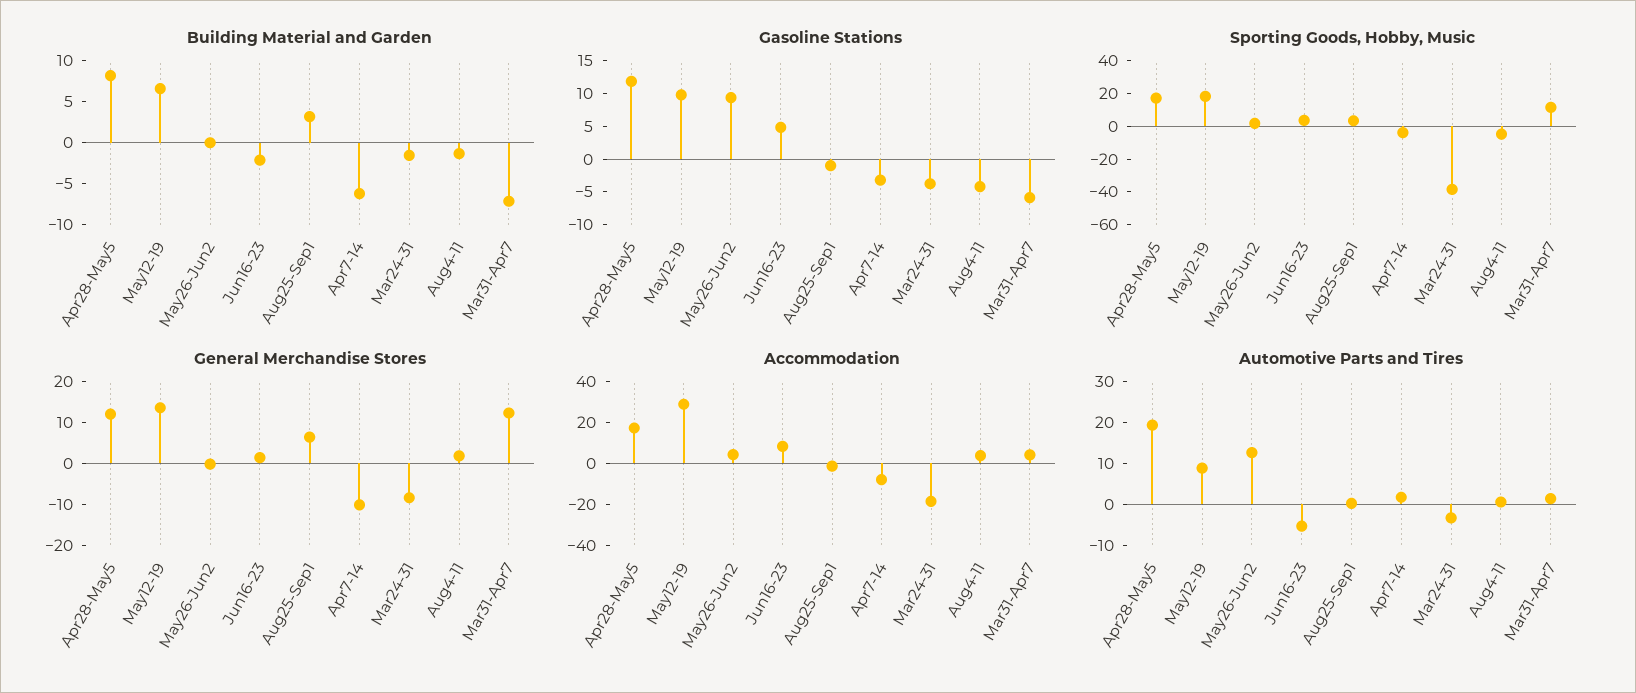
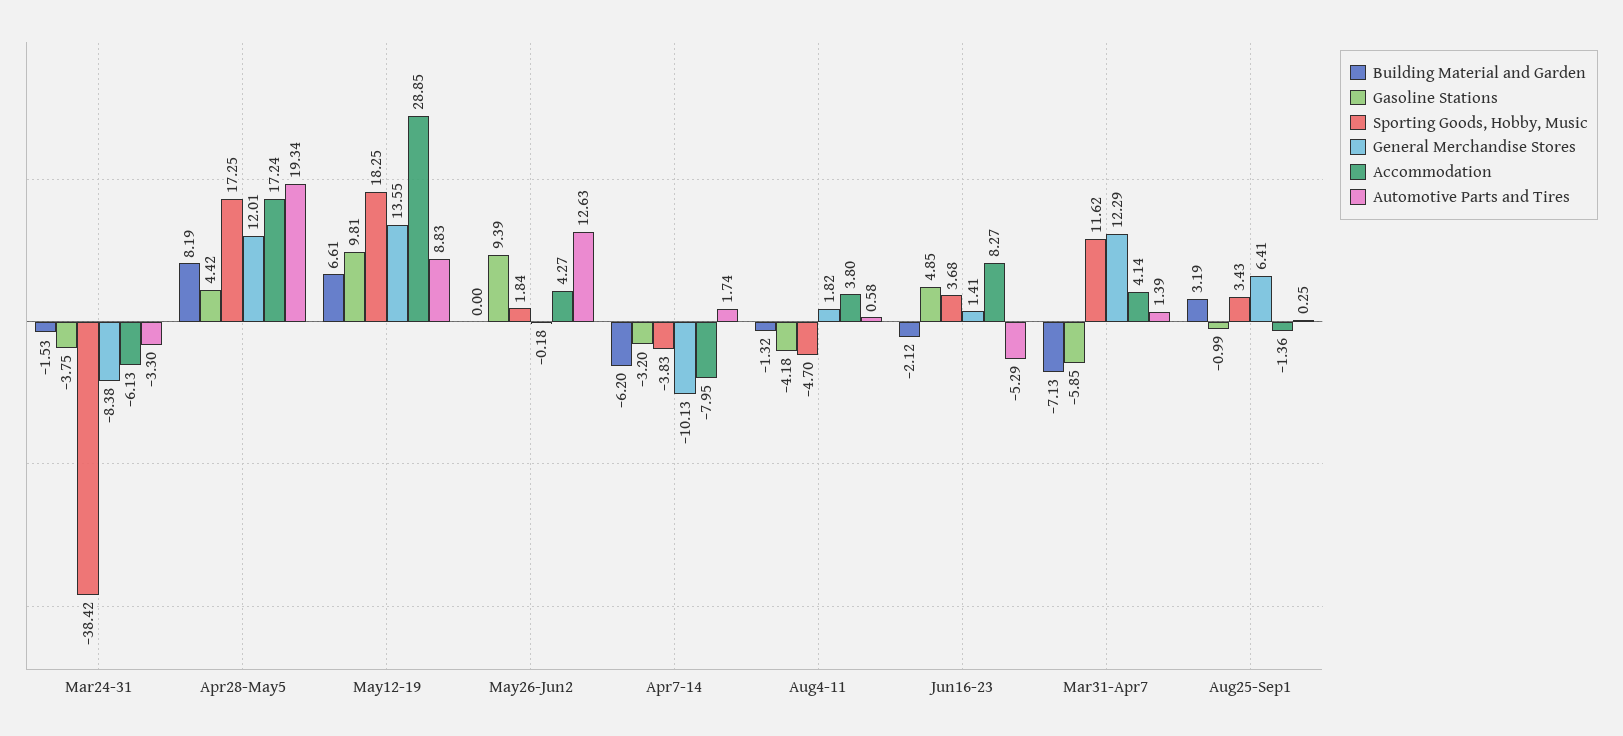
  {
    "Building Material and Garden": {
      "Apr28-May5": 8.19,
      "May12-19": 6.61,
      "May26-Jun2": 0,
      "Jun16-23": -2.12,
      "Aug25-Sep1": 3.19,
      "Apr7-14": -6.2,
      "Mar24-31": -1.53,
      "Aug4-11": -1.32,
      "Mar31-Apr7": -7.13
    },
    "Gasoline Stations": {
-     "Apr28-May5": 12.5,
+     "Apr28-May5": 4.42,
      "May12-19": 9.81,
      "May26-Jun2": 9.39,
      "Jun16-23": 4.85,
      "Aug25-Sep1": -0.99,
      "Apr7-14": -3.2,
      "Mar24-31": -3.75,
      "Aug4-11": -4.18,
      "Mar31-Apr7": -5.85
    },
    "Sporting Goods, Hobby, Music": {
      "Apr28-May5": 17.25,
      "May12-19": 18.25,
      "May26-Jun2": 1.84,
      "Jun16-23": 3.68,
      "Aug25-Sep1": 3.43,
      "Apr7-14": -3.83,
      "Mar24-31": -38.42,
      "Aug4-11": -4.7,
      "Mar31-Apr7": 11.62
    },
    "General Merchandise Stores": {
      "Apr28-May5": 12.01,
      "May12-19": 13.55,
      "May26-Jun2": -0.18,
      "Jun16-23": 1.41,
      "Aug25-Sep1": 6.41,
      "Apr7-14": -10.13,
      "Mar24-31": -8.38,
      "Aug4-11": 1.82,
      "Mar31-Apr7": 12.29
    },
    "Accommodation": {
      "Apr28-May5": 17.24,
      "May12-19": 28.85,
      "May26-Jun2": 4.27,
      "Jun16-23": 8.27,
      "Aug25-Sep1": -1.36,
      "Apr7-14": -7.95,
-     "Mar24-31": -20,
+     "Mar24-31": -6.13,
      "Aug4-11": 3.8,
      "Mar31-Apr7": 4.14
    },
    "Automotive Parts and Tires": {
      "Apr28-May5": 19.34,
      "May12-19": 8.83,
      "May26-Jun2": 12.63,
      "Jun16-23": -5.29,
      "Aug25-Sep1": 0.25,
      "Apr7-14": 1.74,
      "Mar24-31": -3.3,
      "Aug4-11": 0.58,
      "Mar31-Apr7": 1.39
    }
  }

